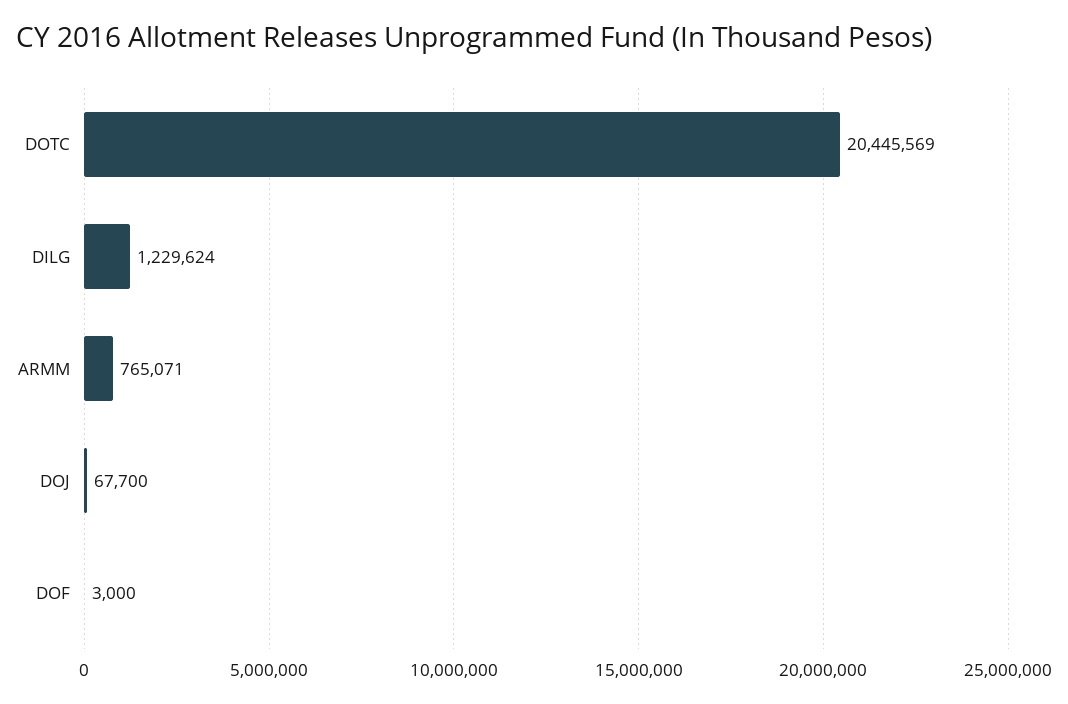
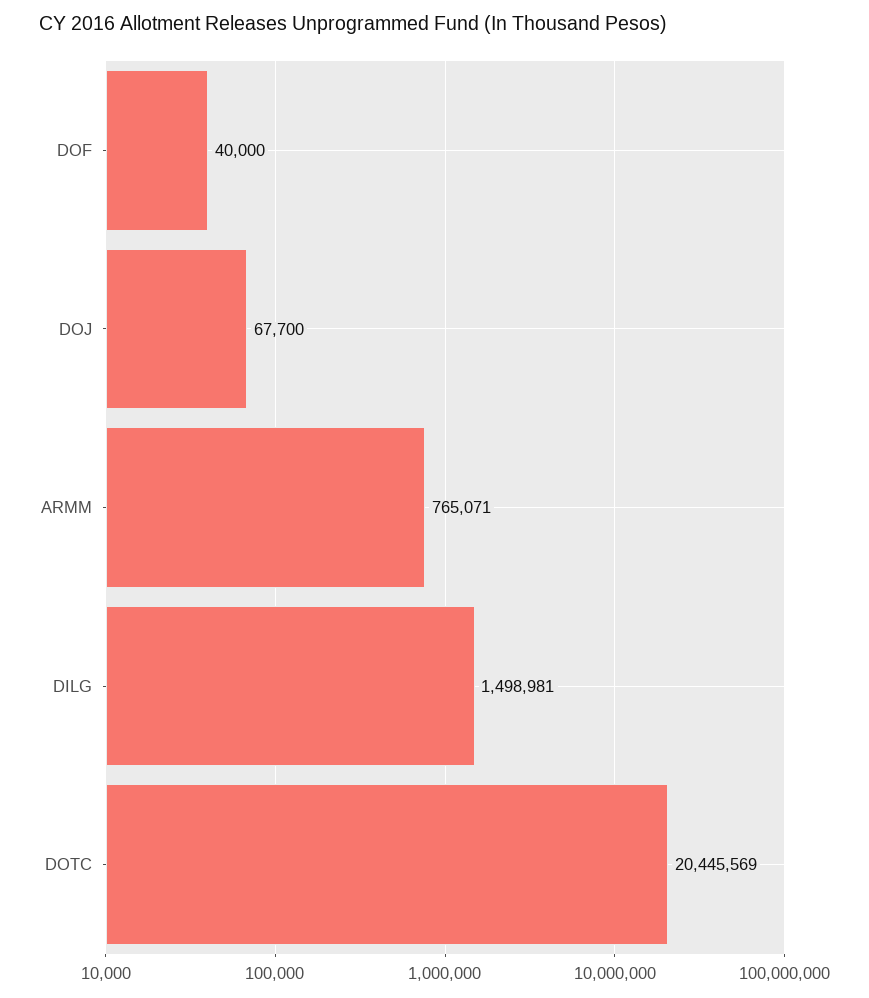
  {
    "DOTC": 20445569,
-   "DILG": 1229624,
+   "DILG": 1498981,
    "ARMM": 765071,
    "DOJ": 67700,
-   "DOF": 3000
+   "DOF": 40000
  }

